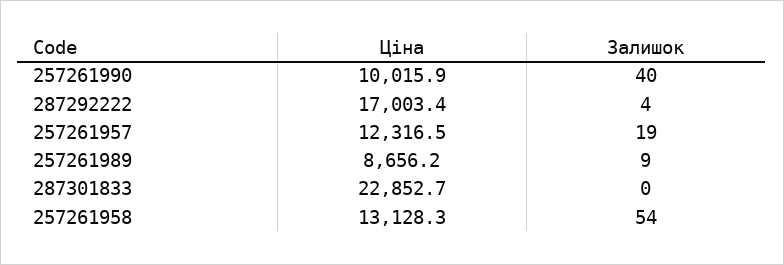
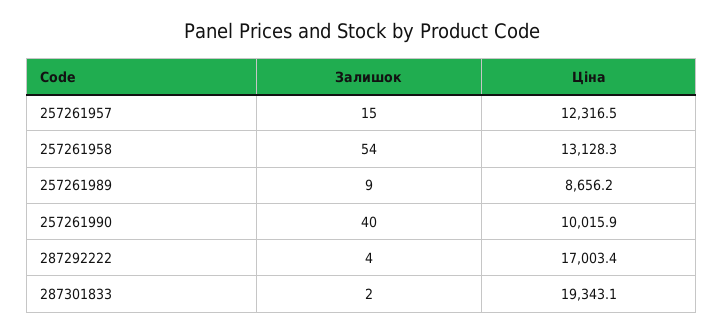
  {
    "Ціна": {
      "257261990": 10015.9,
      "287292222": 17003.4,
      "257261957": 12316.5,
      "257261989": 8656.2,
-     "287301833": 22852.7,
+     "287301833": 19343.1,
      "257261958": 13128.3
    },
    "Залишок": {
      "257261990": 40,
      "287292222": 4,
-     "257261957": 19,
+     "257261957": 15,
      "257261989": 9,
-     "287301833": 0,
+     "287301833": 2,
      "257261958": 54
    }
  }

